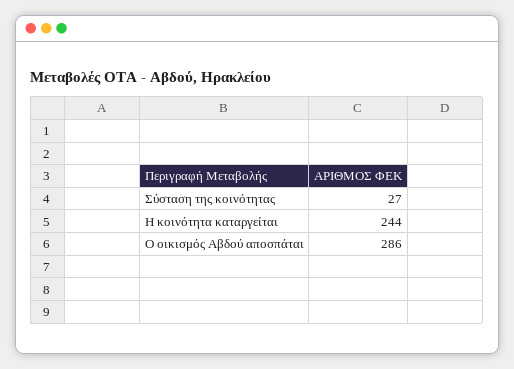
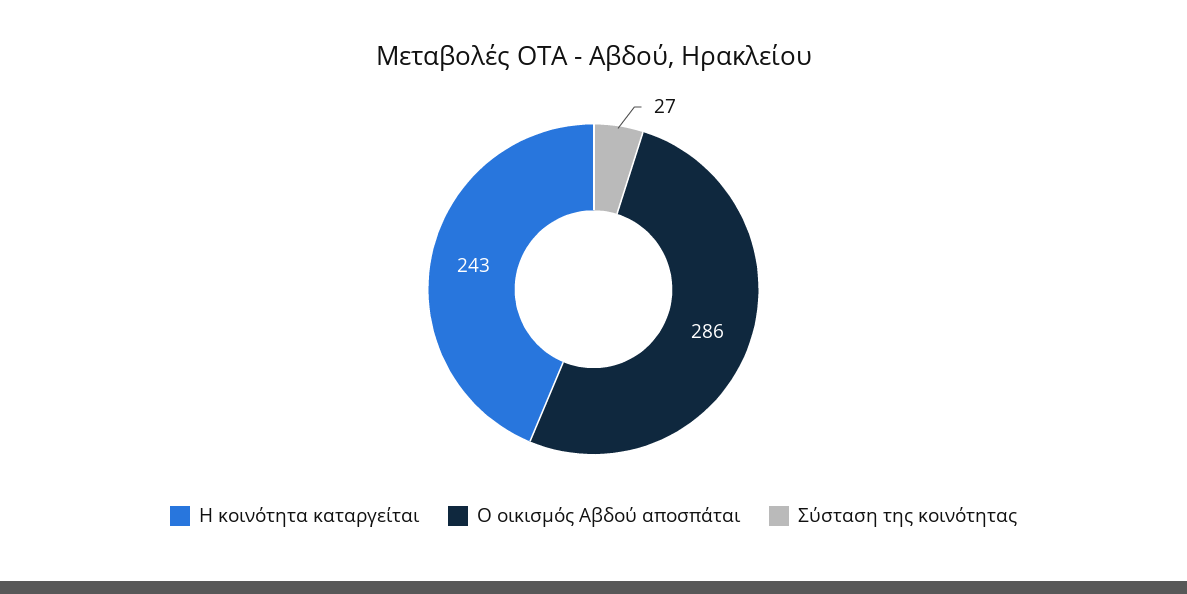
  {
    "Σύσταση της κοινότητας": 27,
-   "Η κοινότητα καταργείται": 244,
+   "Η κοινότητα καταργείται": 243,
    "Ο οικισμός Αβδού αποσπάται": 286
  }

